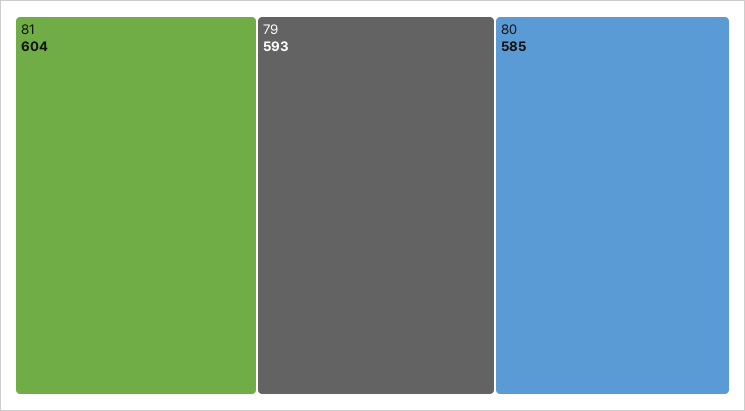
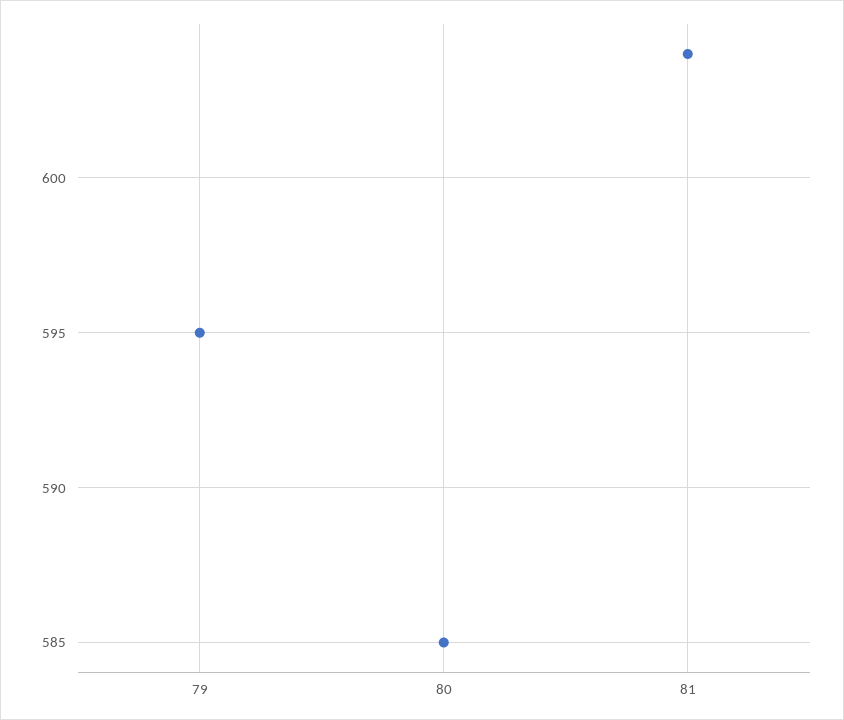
  {
    "81": 604,
-   "79": 593,
+   "79": 595,
    "80": 585
  }

